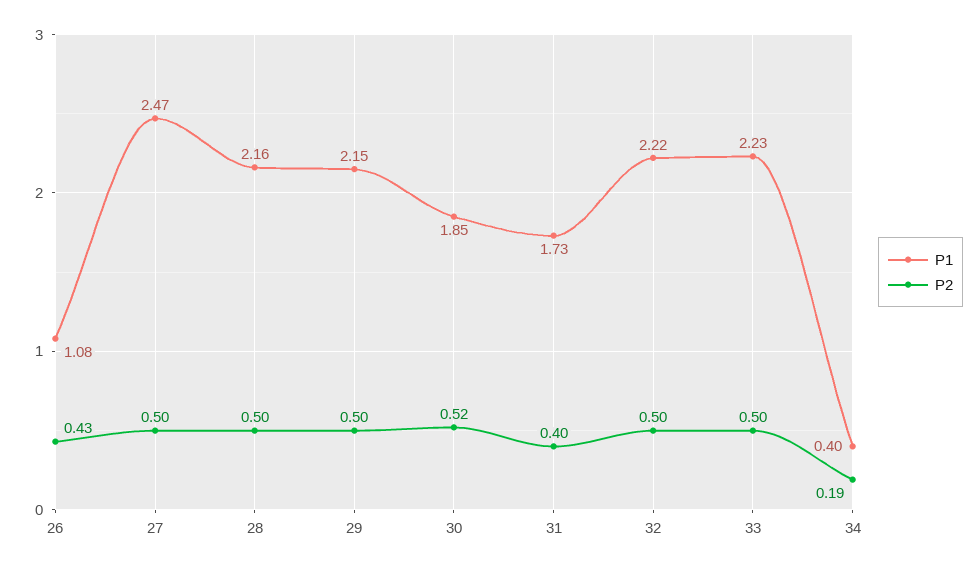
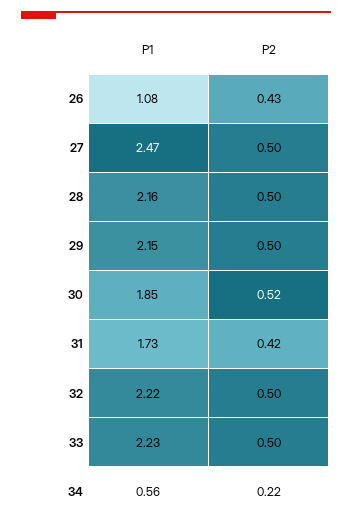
  {
    "P1": {
      "26": 1.08,
      "27": 2.47,
      "28": 2.16,
      "29": 2.15,
      "30": 1.85,
      "31": 1.73,
      "32": 2.22,
      "33": 2.23,
-     "34": 0.4
+     "34": 0.56
    },
    "P2": {
      "26": 0.43,
      "27": 0.5,
      "28": 0.5,
      "29": 0.5,
      "30": 0.52,
-     "31": 0.4,
+     "31": 0.42,
      "32": 0.5,
      "33": 0.5,
-     "34": 0.19
+     "34": 0.22
    }
  }

